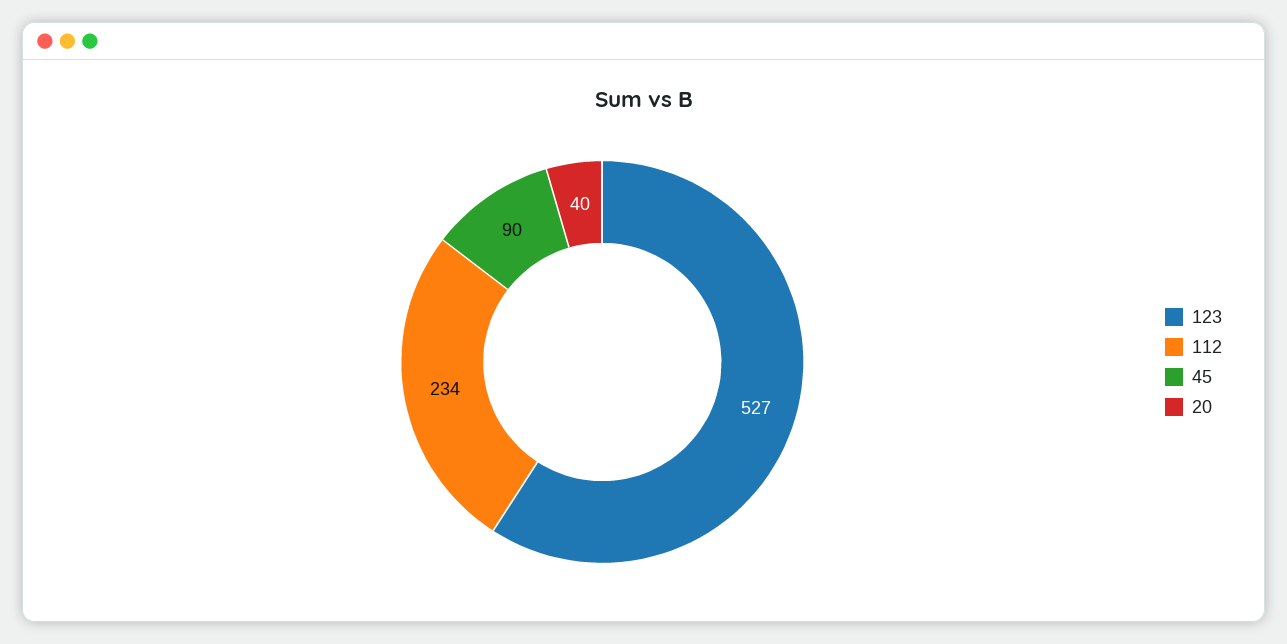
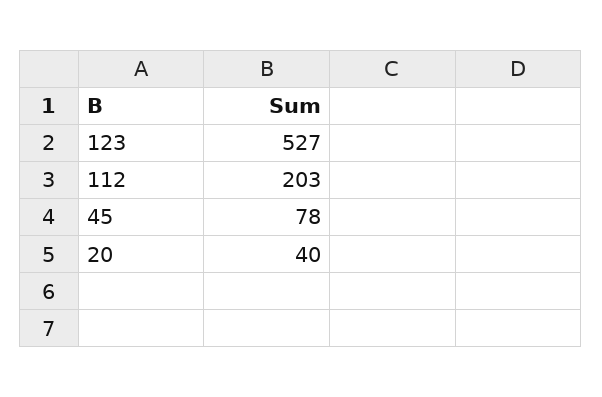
  {
    "123": 527,
-   "112": 234,
+   "112": 203,
-   "45": 90,
+   "45": 78,
    "20": 40
  }

